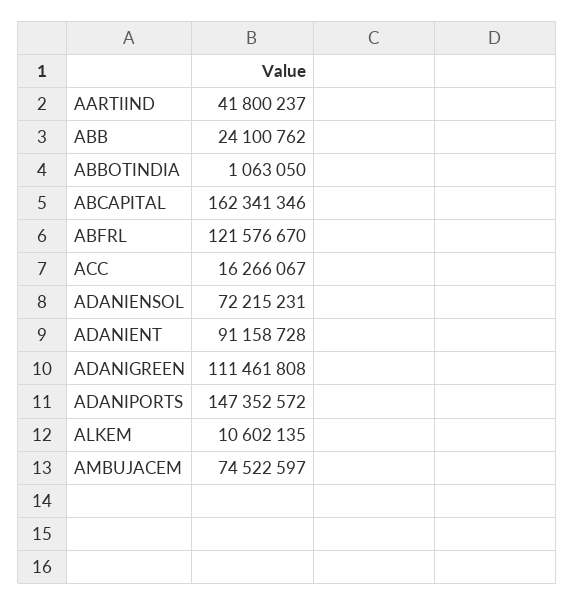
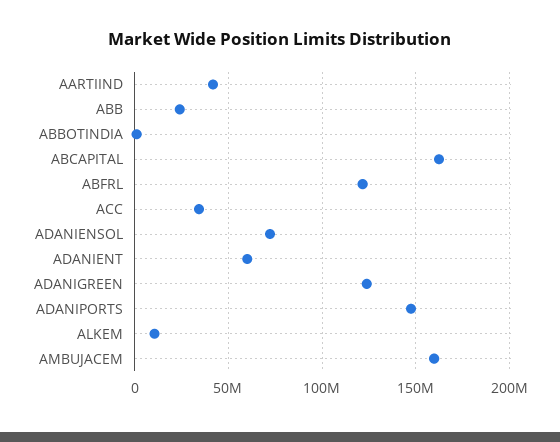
  {
    "AARTIIND": 41800237,
    "ABB": 24100762,
    "ABBOTINDIA": 1063050,
    "ABCAPITAL": 162341346,
    "ABFRL": 121576670,
-   "ACC": 16266067,
+   "ACC": 35000000,
    "ADANIENSOL": 72215231,
-   "ADANIENT": 91158728,
+   "ADANIENT": 60000000,
-   "ADANIGREEN": 111461808,
+   "ADANIGREEN": 125000000,
    "ADANIPORTS": 147352572,
    "ALKEM": 10602135,
-   "AMBUJACEM": 74522597
+   "AMBUJACEM": 160000000
  }

